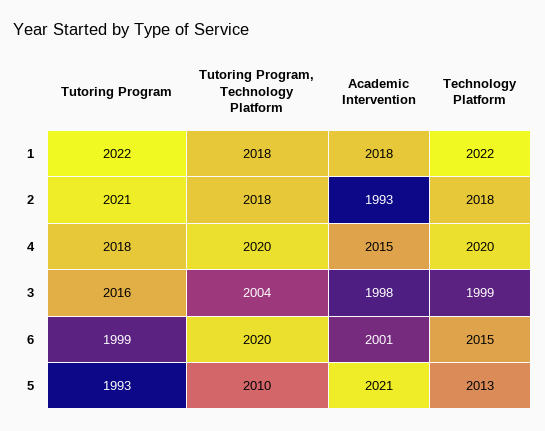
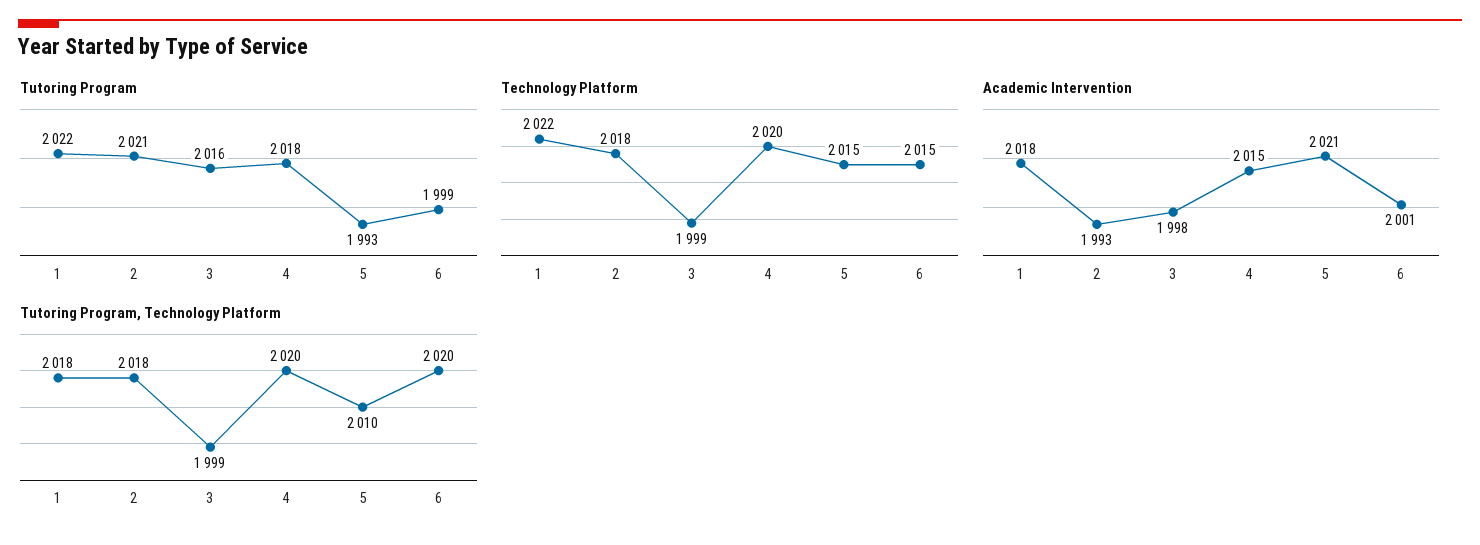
  {
    "Tutoring Program": {
      "1": 2022,
      "2": 2021,
      "4": 2018,
      "3": 2016,
      "6": 1999,
      "5": 1993
    },
    "Tutoring Program, Technology Platform": {
      "1": 2018,
      "2": 2018,
      "4": 2020,
-     "3": 2004,
+     "3": 1999,
      "6": 2020,
      "5": 2010
    },
    "Academic Intervention": {
      "1": 2018,
      "2": 1993,
      "4": 2015,
      "3": 1998,
      "6": 2001,
      "5": 2021
    },
    "Technology Platform": {
      "1": 2022,
      "2": 2018,
      "4": 2020,
      "3": 1999,
      "6": 2015,
-     "5": 2013
+     "5": 2015
    }
  }

